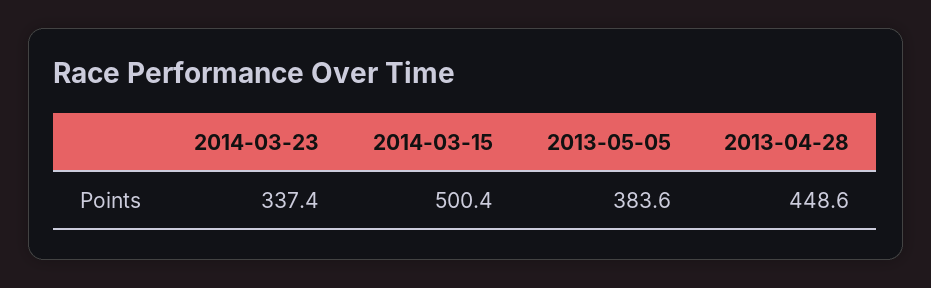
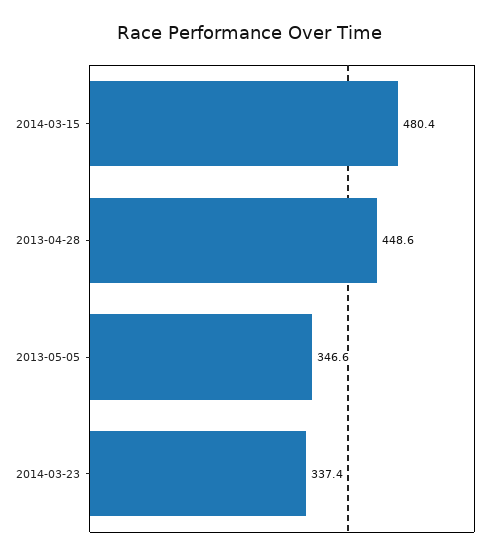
  {
    "2014-03-23": 337.4,
-   "2014-03-15": 500.4,
+   "2014-03-15": 480.4,
-   "2013-05-05": 383.6,
+   "2013-05-05": 346.6,
    "2013-04-28": 448.6
  }

